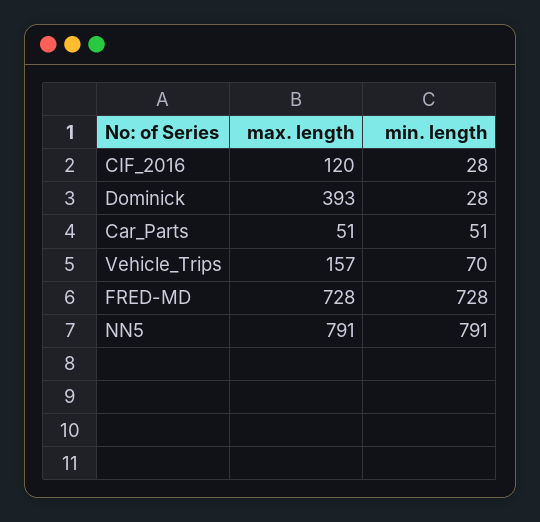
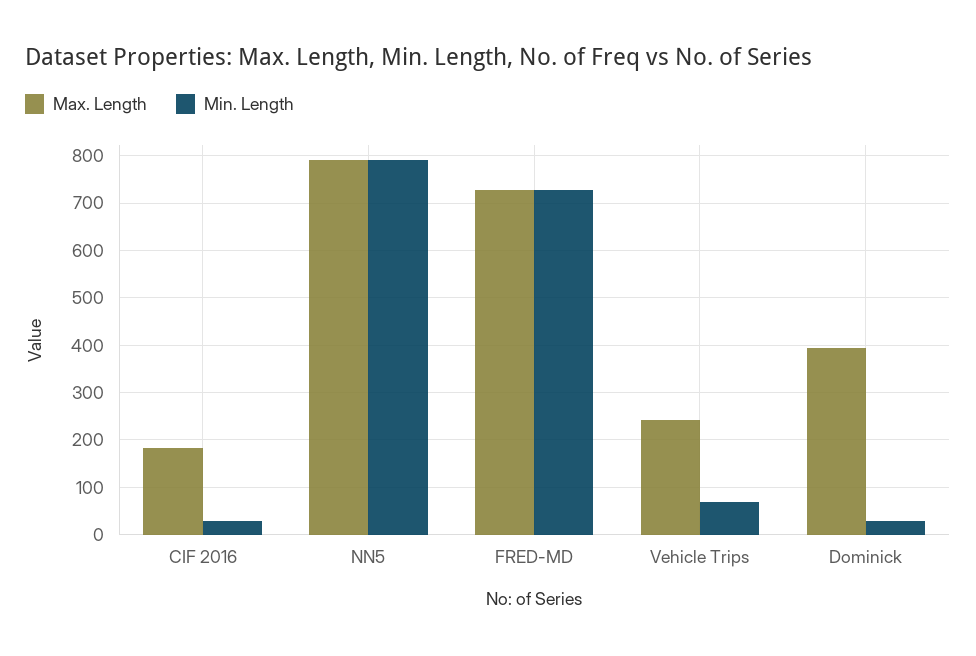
  {
    "max. length": {
-     "CIF_2016": 120,
+     "CIF_2016": 180,
      "Dominick": 393,
-     "Car_Parts": 51,
-     "Vehicle_Trips": 157,
+     "Vehicle_Trips": 240,
      "FRED-MD": 728,
      "NN5": 791
    },
    "min. length": {
      "CIF_2016": 28,
      "Dominick": 28,
-     "Car_Parts": 51,
      "Vehicle_Trips": 70,
      "FRED-MD": 728,
      "NN5": 791
    }
  }

